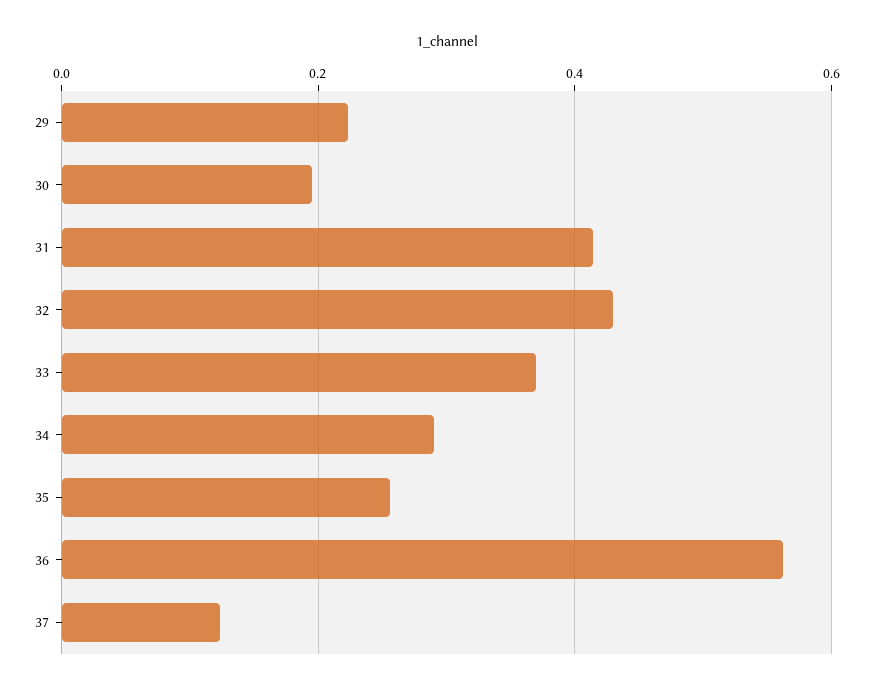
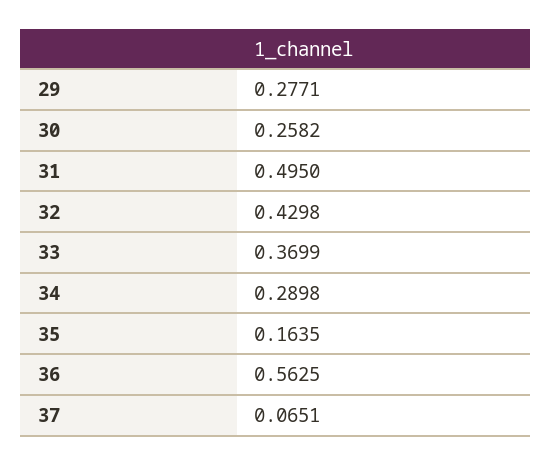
  {
-   "29": 0.22,
+   "29": 0.2771,
-   "30": 0.2,
+   "30": 0.2582,
-   "31": 0.42,
+   "31": 0.495,
    "32": 0.4298,
    "33": 0.3699,
    "34": 0.2898,
-   "35": 0.26,
+   "35": 0.1635,
    "36": 0.5625,
-   "37": 0.12
+   "37": 0.0651
  }

